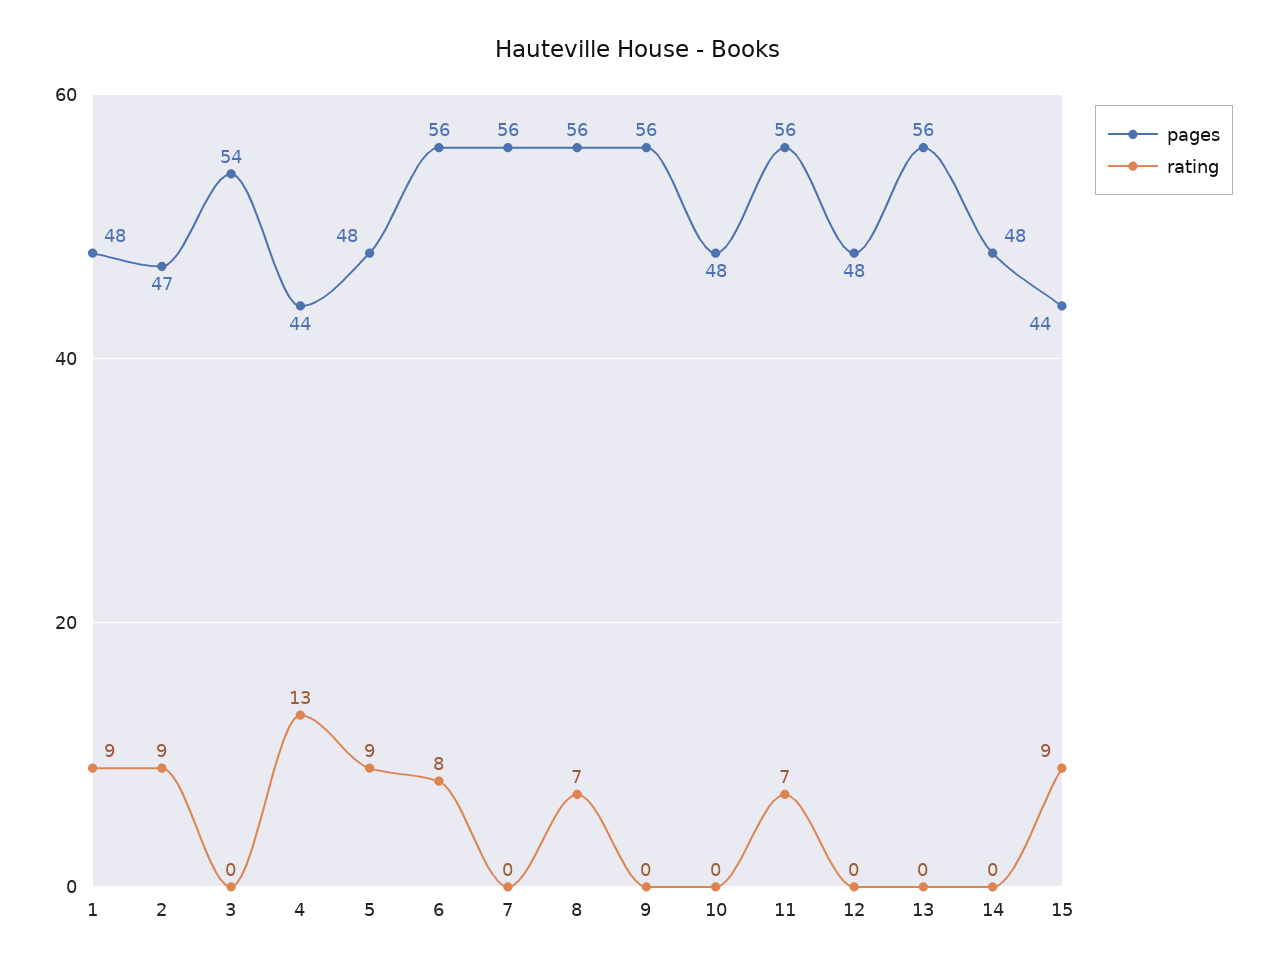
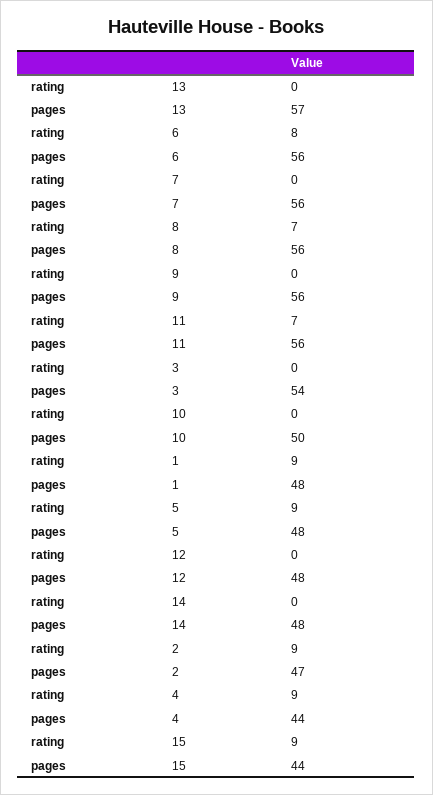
  {
    "pages": {
      "1": 48,
      "2": 47,
      "3": 54,
      "4": 44,
      "5": 48,
      "6": 56,
      "7": 56,
      "8": 56,
      "9": 56,
-     "10": 48,
+     "10": 50,
      "11": 56,
      "12": 48,
-     "13": 56,
+     "13": 57,
      "14": 48,
      "15": 44
    },
    "rating": {
      "1": 9,
      "2": 9,
      "3": 0,
-     "4": 13,
+     "4": 9,
      "5": 9,
      "6": 8,
      "7": 0,
      "8": 7,
      "9": 0,
      "10": 0,
      "11": 7,
      "12": 0,
      "13": 0,
      "14": 0,
      "15": 9
    }
  }

